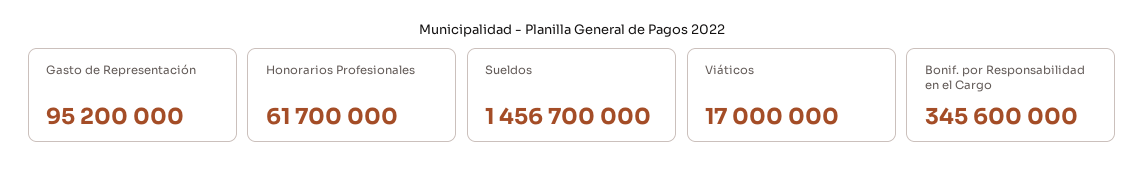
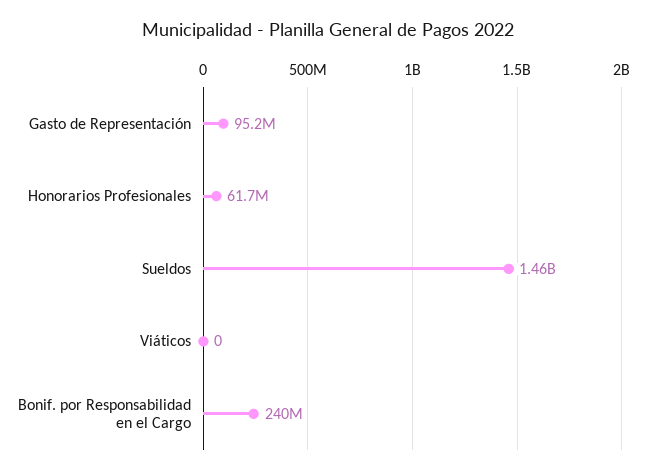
  {
    "Gasto de Representación": 95200000,
    "Honorarios Profesionales": 61700000,
    "Sueldos": 1456700000,
-   "Viáticos": 17000000,
+   "Viáticos": 0,
-   "Bonif. por Responsabilidad en el Cargo": 345600000
+   "Bonif. por Responsabilidad en el Cargo": 240000000
  }

